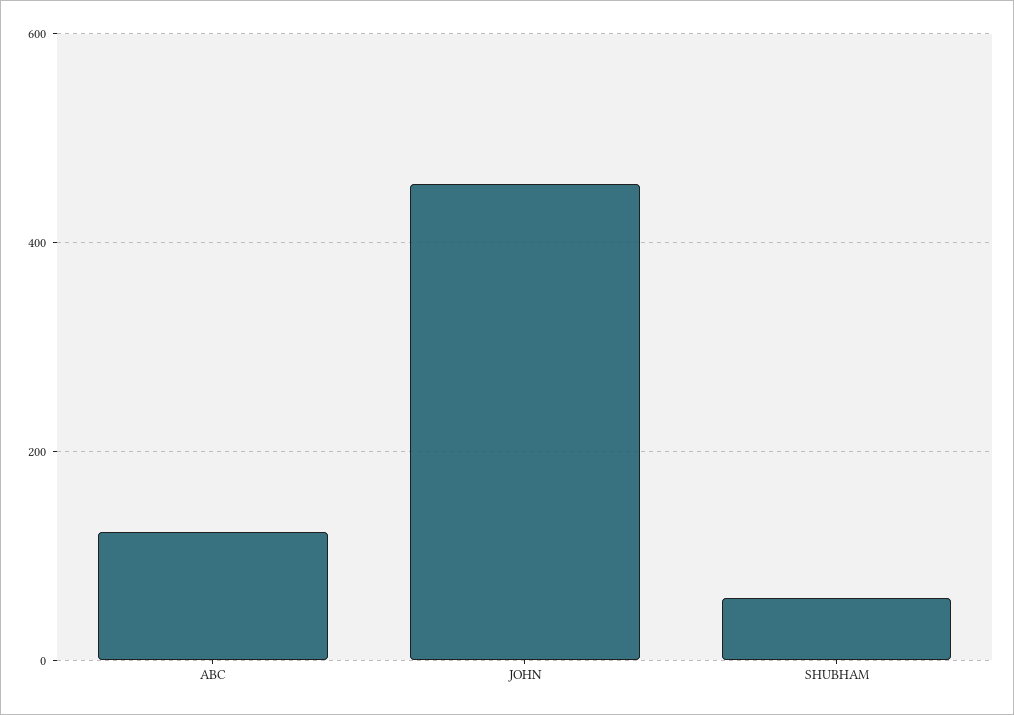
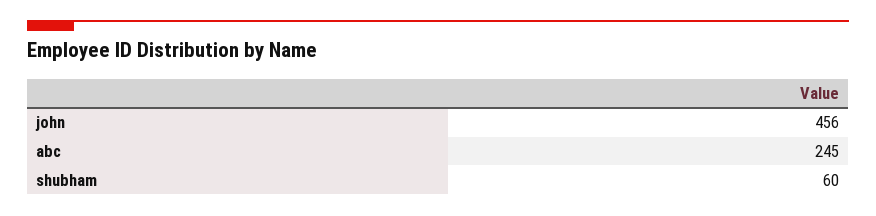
  {
-   "ABC": 120,
+   "ABC": 245,
    "JOHN": 456,
    "SHUBHAM": 60
  }

